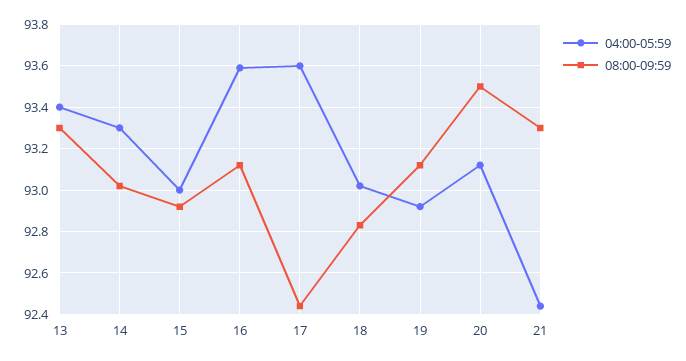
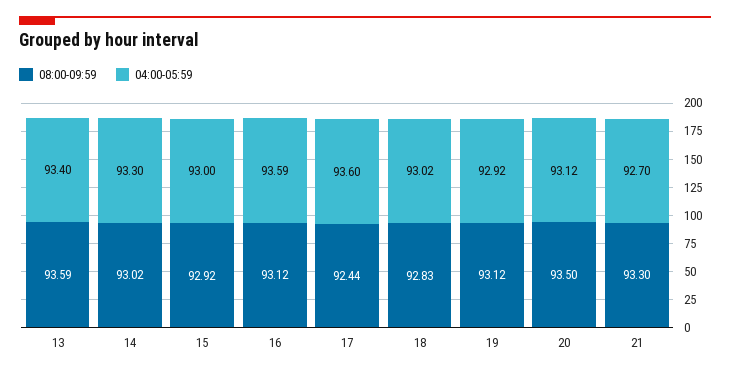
  {
    "04:00-05:59": {
      "13": 93.4,
      "14": 93.3,
      "15": 93,
      "16": 93.59,
      "17": 93.6,
      "18": 93.02,
      "19": 92.92,
      "20": 93.12,
-     "21": 92.45
+     "21": 92.7
    },
    "08:00-09:59": {
-     "13": 93.3,
+     "13": 93.59,
      "14": 93.02,
      "15": 92.92,
      "16": 93.12,
      "17": 92.44,
      "18": 92.83,
      "19": 93.12,
      "20": 93.5,
      "21": 93.3
    }
  }

